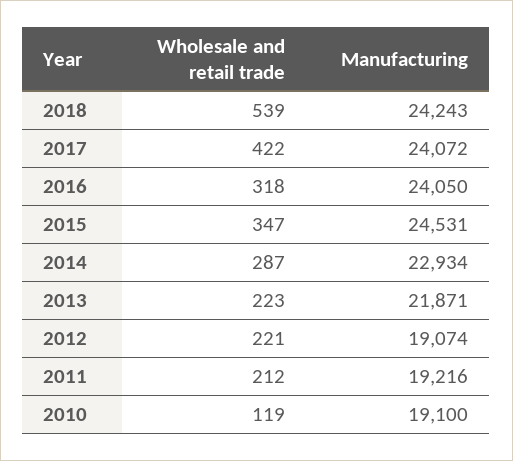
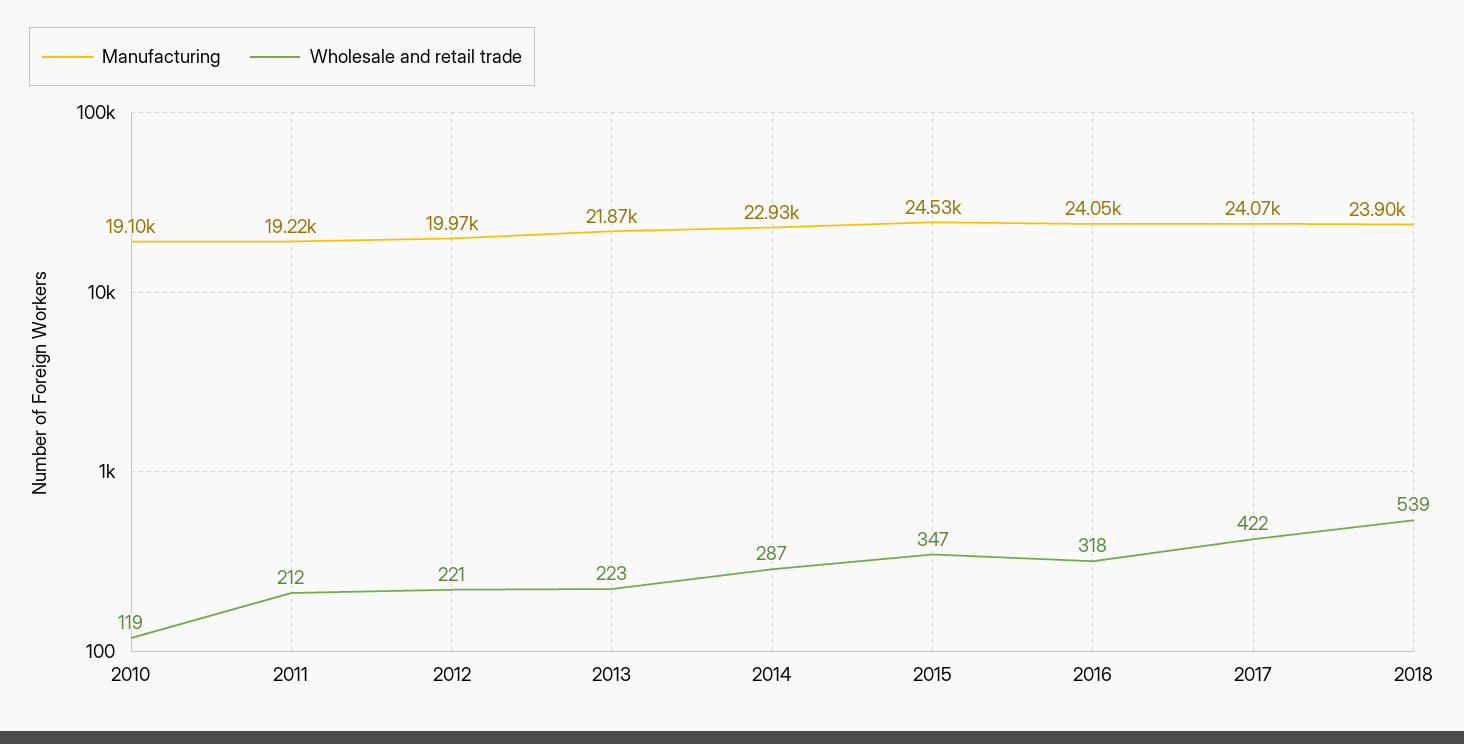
  {
    "Wholesale and retail trade": {
      "2018": 539,
      "2017": 422,
      "2016": 318,
      "2015": 347,
      "2014": 287,
      "2013": 223,
      "2012": 221,
      "2011": 212,
      "2010": 119
    },
    "Manufacturing": {
-     "2018": 24243,
+     "2018": 23900,
      "2017": 24072,
      "2016": 24050,
      "2015": 24531,
      "2014": 22934,
      "2013": 21871,
-     "2012": 19074,
+     "2012": 19970,
      "2011": 19216,
      "2010": 19100
    }
  }

